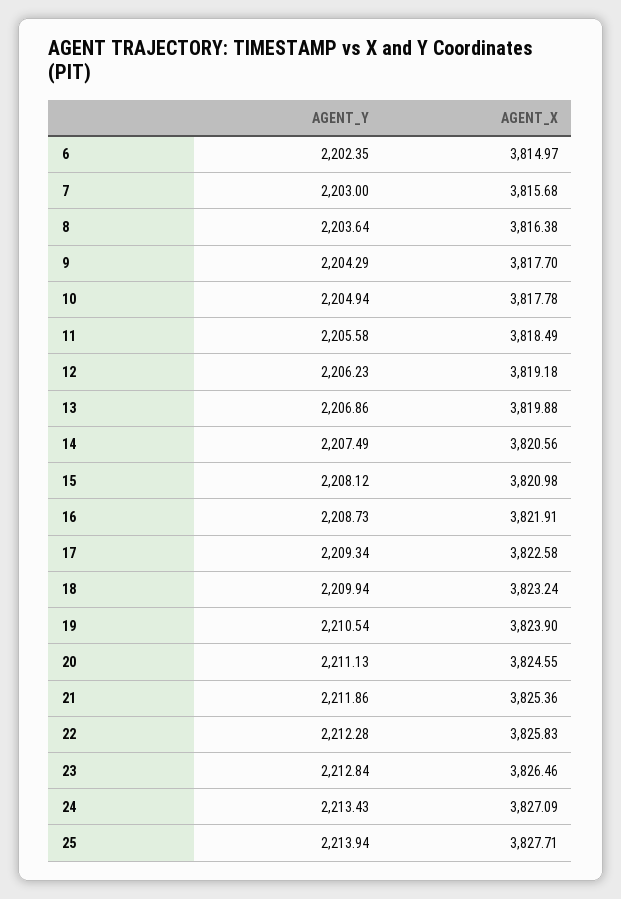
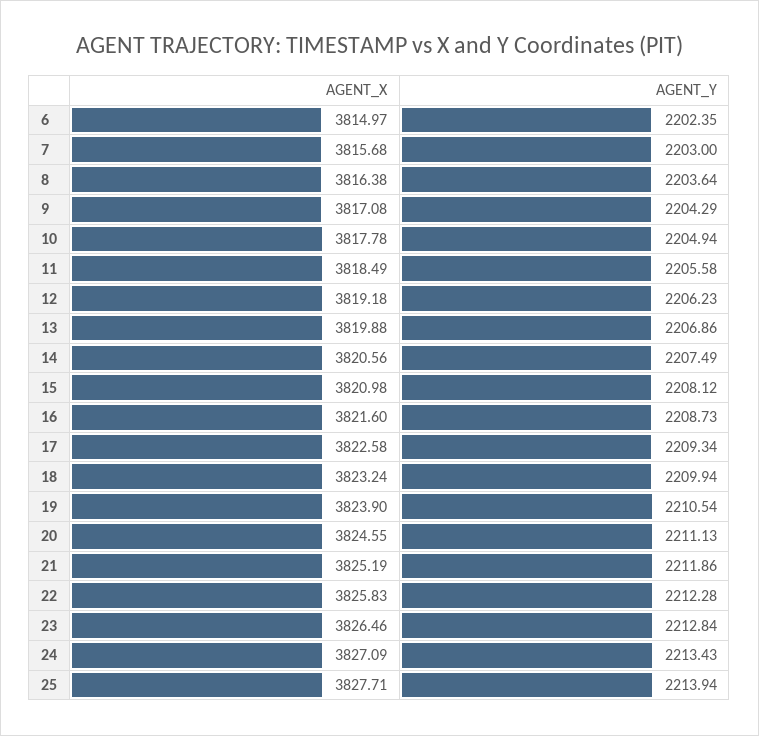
  {
    "AGENT_Y": {
      "6": 2202.35,
      "7": 2203,
      "8": 2203.64,
      "9": 2204.29,
      "10": 2204.94,
      "11": 2205.58,
      "12": 2206.23,
      "13": 2206.86,
      "14": 2207.49,
      "15": 2208.12,
      "16": 2208.73,
      "17": 2209.34,
      "18": 2209.94,
      "19": 2210.54,
      "20": 2211.13,
      "21": 2211.86,
      "22": 2212.28,
      "23": 2212.84,
      "24": 2213.43,
      "25": 2213.94
    },
    "AGENT_X": {
      "6": 3814.97,
      "7": 3815.68,
      "8": 3816.38,
-     "9": 3817.7,
+     "9": 3817.08,
      "10": 3817.78,
      "11": 3818.49,
      "12": 3819.18,
      "13": 3819.88,
      "14": 3820.56,
      "15": 3820.98,
-     "16": 3821.91,
+     "16": 3821.6,
      "17": 3822.58,
      "18": 3823.24,
      "19": 3823.9,
      "20": 3824.55,
-     "21": 3825.36,
+     "21": 3825.19,
      "22": 3825.83,
      "23": 3826.46,
      "24": 3827.09,
      "25": 3827.71
    }
  }

